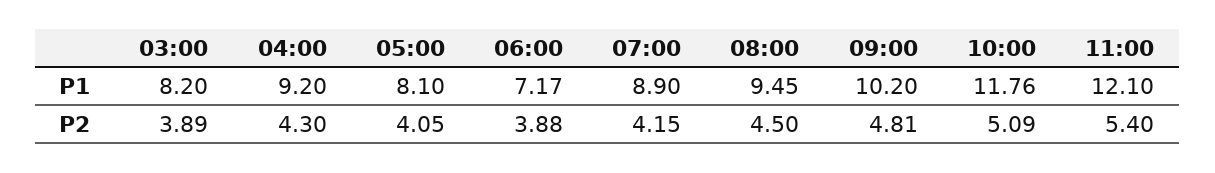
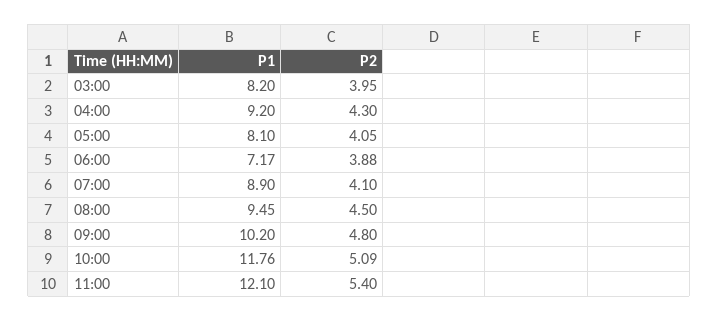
  {
    "03:00": {
      "P1": 8.2,
-     "P2": 3.89
+     "P2": 3.95
    },
    "04:00": {
      "P1": 9.2,
      "P2": 4.3
    },
    "05:00": {
      "P1": 8.1,
      "P2": 4.05
    },
    "06:00": {
      "P1": 7.17,
      "P2": 3.88
    },
    "07:00": {
      "P1": 8.9,
-     "P2": 4.15
+     "P2": 4.1
    },
    "08:00": {
      "P1": 9.45,
      "P2": 4.5
    },
    "09:00": {
      "P1": 10.2,
-     "P2": 4.81
+     "P2": 4.8
    },
    "10:00": {
      "P1": 11.76,
      "P2": 5.09
    },
    "11:00": {
      "P1": 12.1,
      "P2": 5.4
    }
  }

